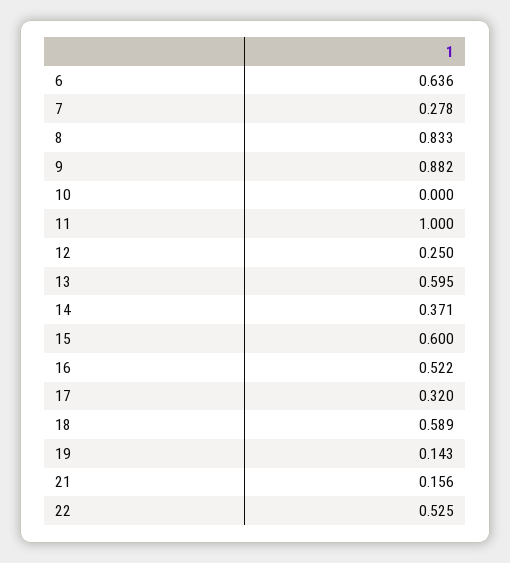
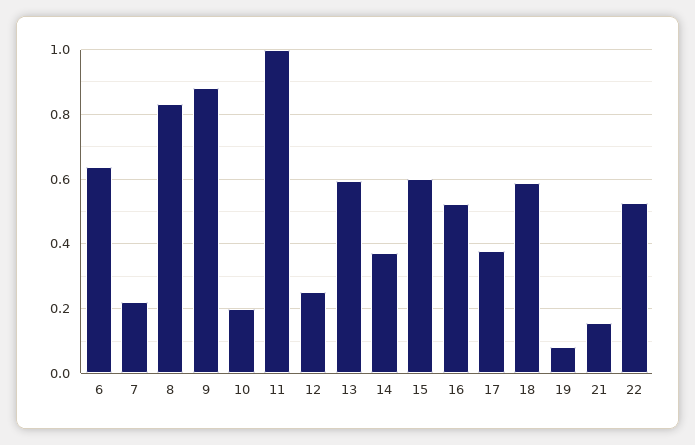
  {
    "6": 0.636,
-   "7": 0.278,
+   "7": 0.22,
    "8": 0.833,
    "9": 0.882,
-   "10": 0,
+   "10": 0.2,
    "11": 1,
    "12": 0.25,
    "13": 0.595,
    "14": 0.371,
    "15": 0.6,
    "16": 0.522,
-   "17": 0.32,
+   "17": 0.38,
    "18": 0.589,
-   "19": 0.143,
+   "19": 0.08,
    "21": 0.156,
    "22": 0.525
  }

